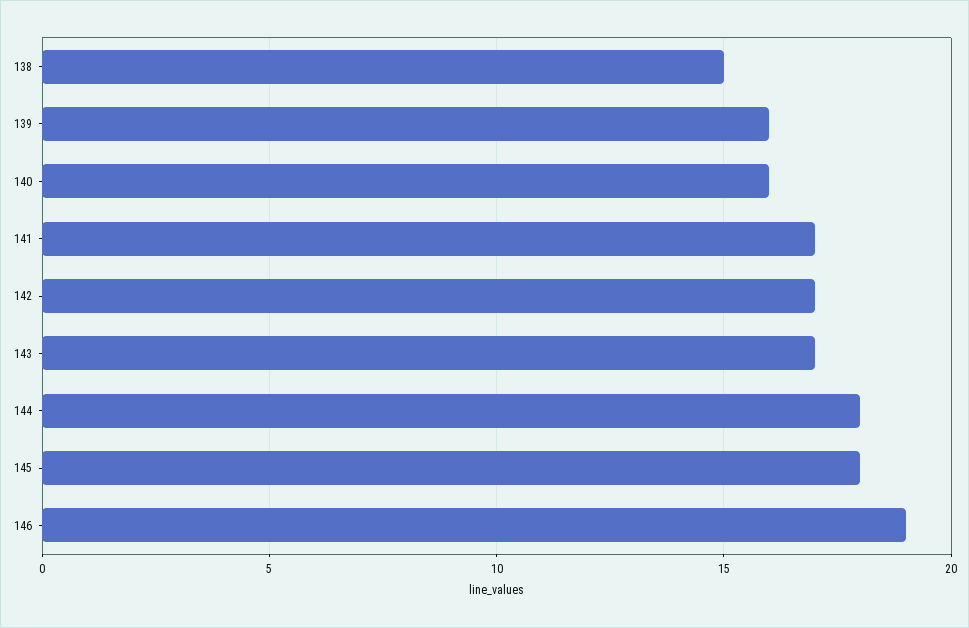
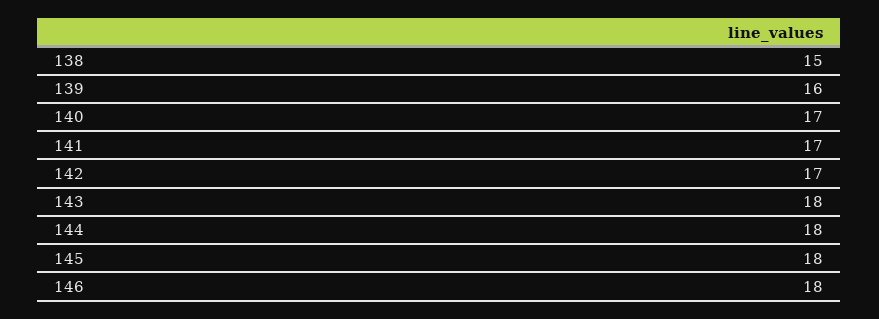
  {
    "138": 15,
    "139": 16,
-   "140": 16,
+   "140": 17,
    "141": 17,
    "142": 17,
-   "143": 17,
+   "143": 18,
    "144": 18,
    "145": 18,
-   "146": 19
+   "146": 18
  }

